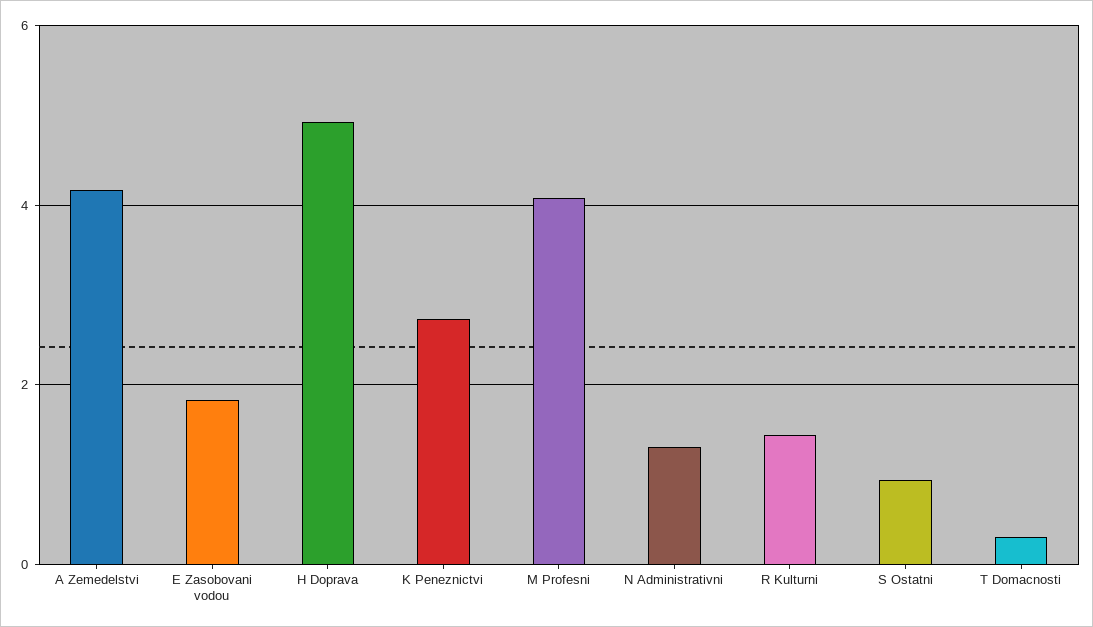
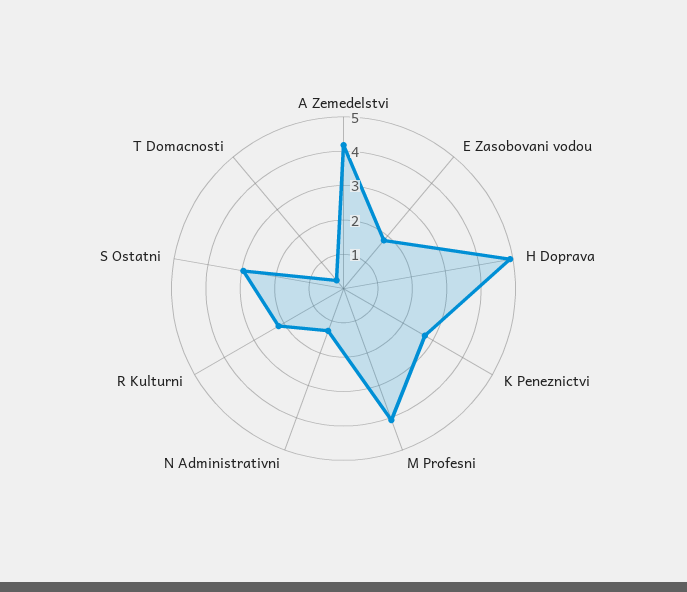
  {
    "A Zemedelstvi": 4.2,
    "E Zasobovani vodou": 1.8,
    "H Doprava": 5,
    "K Peneznictvi": 2.8,
    "M Profesni": 4,
    "N Administrativni": 1.4,
-   "R Kulturni": 1.4,
+   "R Kulturni": 2.25,
-   "S Ostatni": 1,
+   "S Ostatni": 3,
    "T Domacnosti": 0.4
  }

